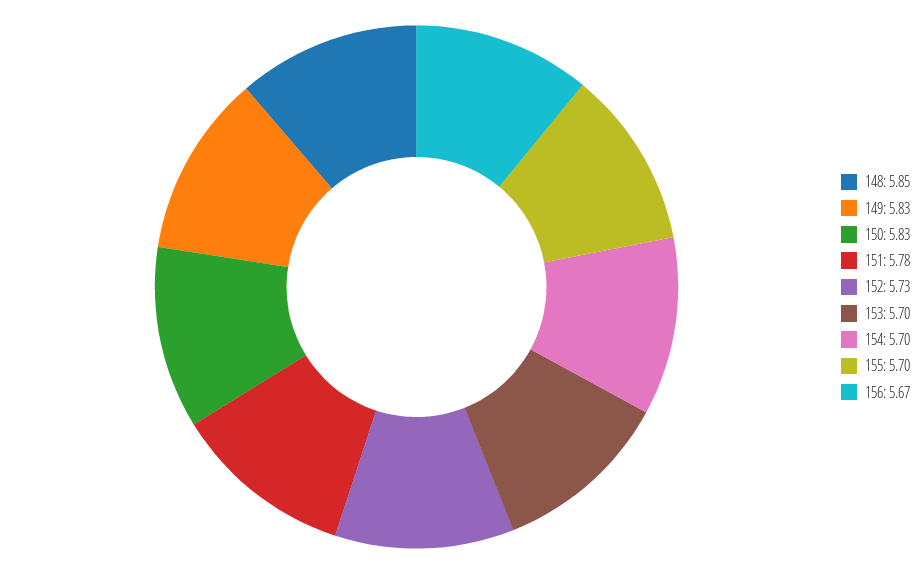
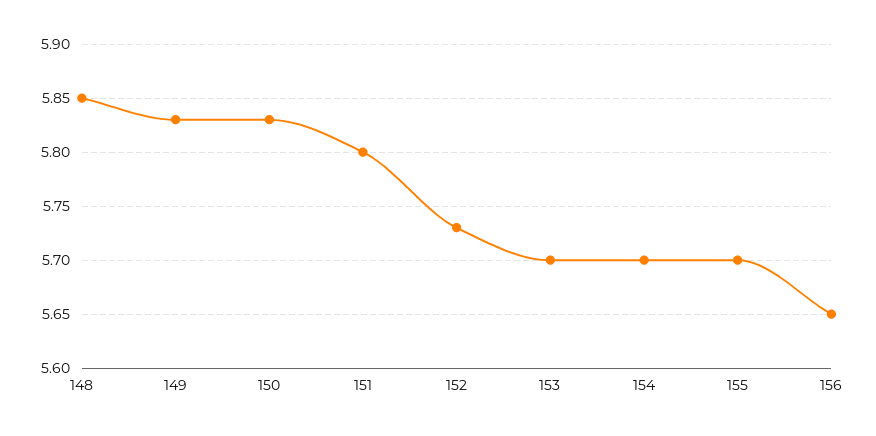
  {
    "148": 5.85,
    "149": 5.83,
    "150": 5.83,
-   "151": 5.78,
+   "151": 5.8,
    "152": 5.73,
    "153": 5.7,
    "154": 5.7,
    "155": 5.7,
-   "156": 5.67
+   "156": 5.65
  }

